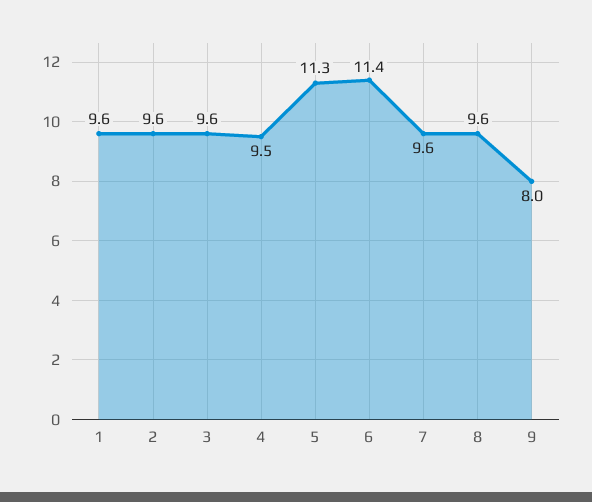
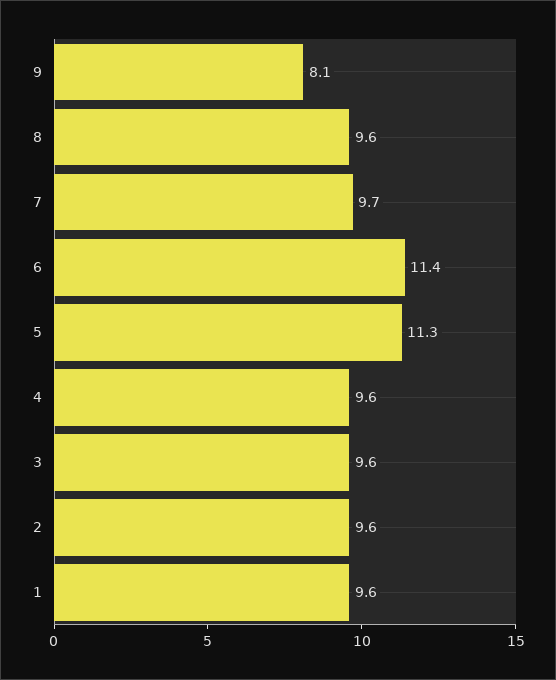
  {
    "1": 9.6,
    "2": 9.6,
    "3": 9.6,
-   "4": 9.5,
+   "4": 9.6,
    "5": 11.3,
    "6": 11.4,
-   "7": 9.6,
+   "7": 9.7,
    "8": 9.6,
-   "9": 8
+   "9": 8.1
  }

